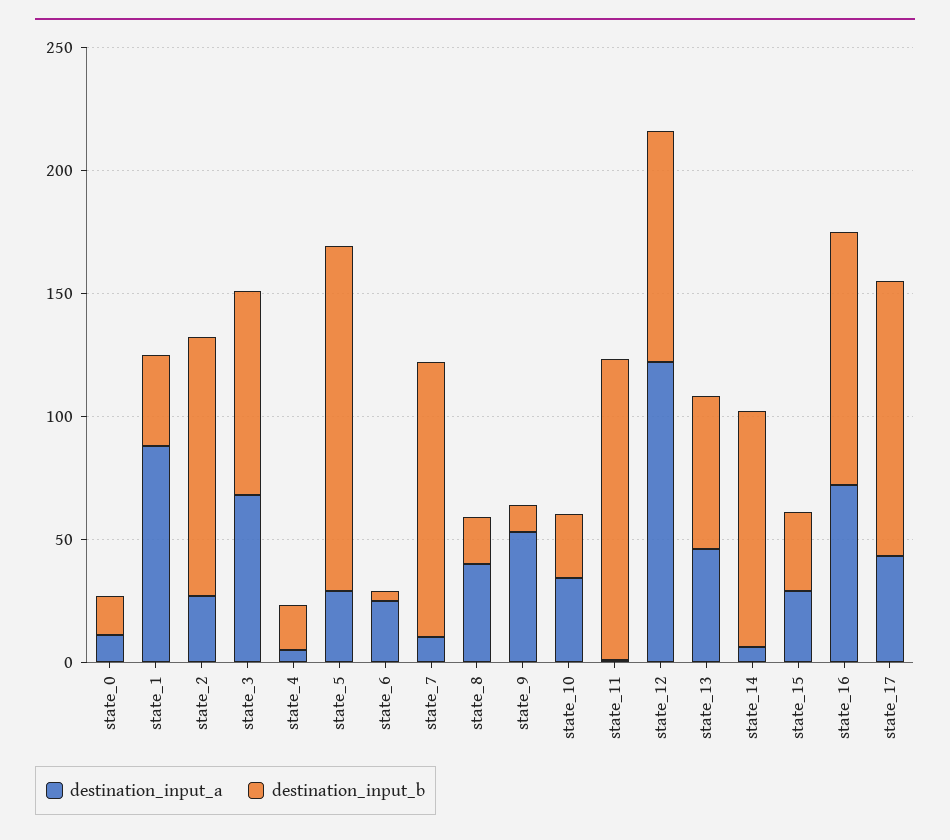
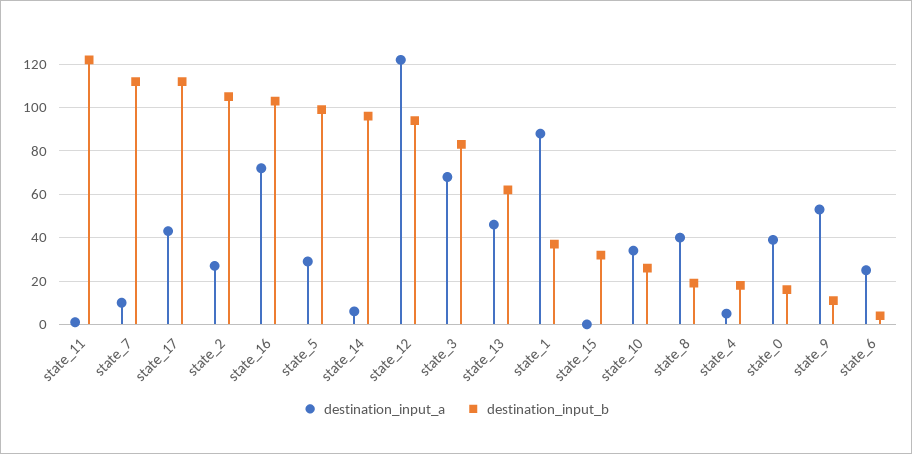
  {
    "destination_input_a": {
-     "state_0": 10,
+     "state_0": 40,
      "state_1": 90,
      "state_2": 25,
      "state_3": 70,
      "state_4": 5,
      "state_5": 30,
      "state_6": 25,
      "state_7": 10,
      "state_8": 40,
      "state_9": 55,
      "state_10": 35,
      "state_11": 0,
      "state_12": 120,
      "state_13": 45,
      "state_14": 5,
-     "state_15": 30,
+     "state_15": 0,
      "state_16": 70,
      "state_17": 45
    },
    "destination_input_b": {
      "state_0": 15,
      "state_1": 35,
      "state_2": 105,
      "state_3": 85,
      "state_4": 20,
-     "state_5": 140,
+     "state_5": 100,
      "state_6": 5,
      "state_7": 110,
      "state_8": 20,
      "state_9": 10,
      "state_10": 25,
      "state_11": 120,
      "state_12": 95,
      "state_13": 60,
      "state_14": 95,
      "state_15": 30,
      "state_16": 105,
      "state_17": 110
    }
  }

